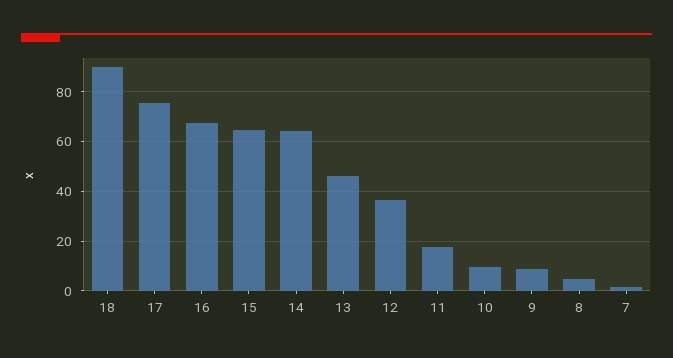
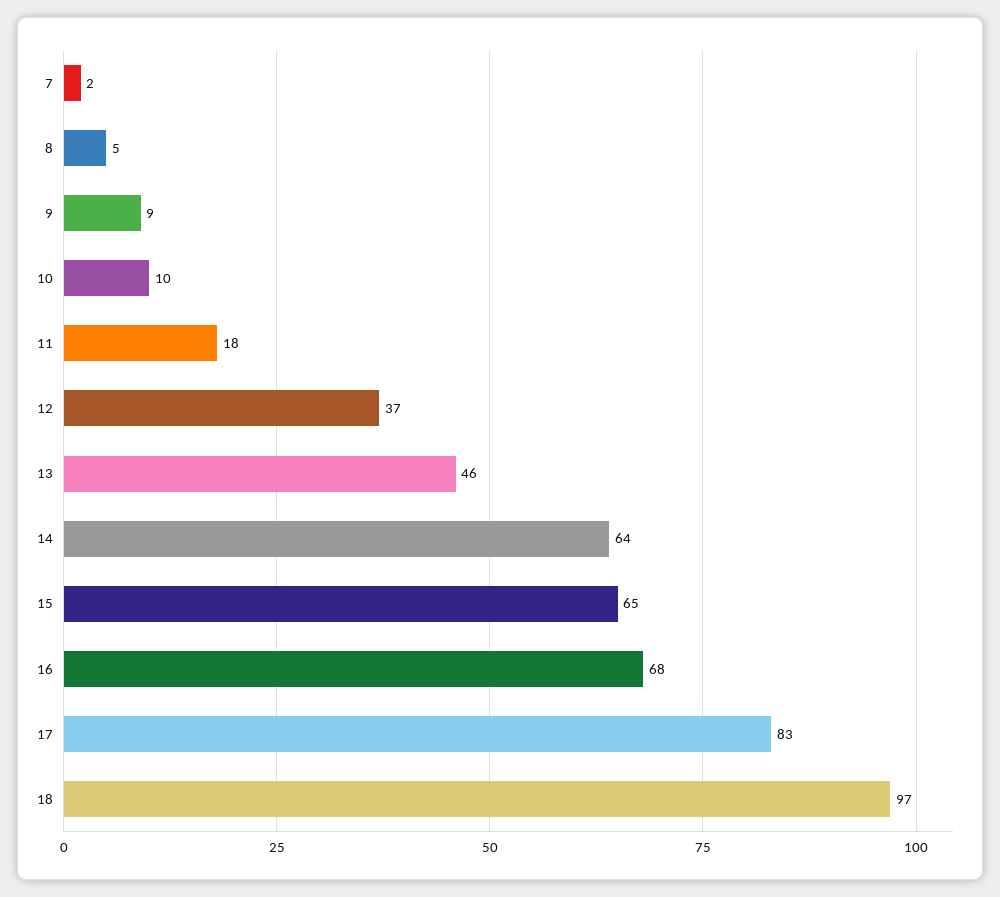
  {
-   "18": 90,
+   "18": 97,
-   "17": 75,
+   "17": 83,
    "16": 68,
    "15": 65,
    "14": 64,
    "13": 46,
    "12": 37,
    "11": 18,
    "10": 10,
    "9": 9,
    "8": 5,
    "7": 2
  }

